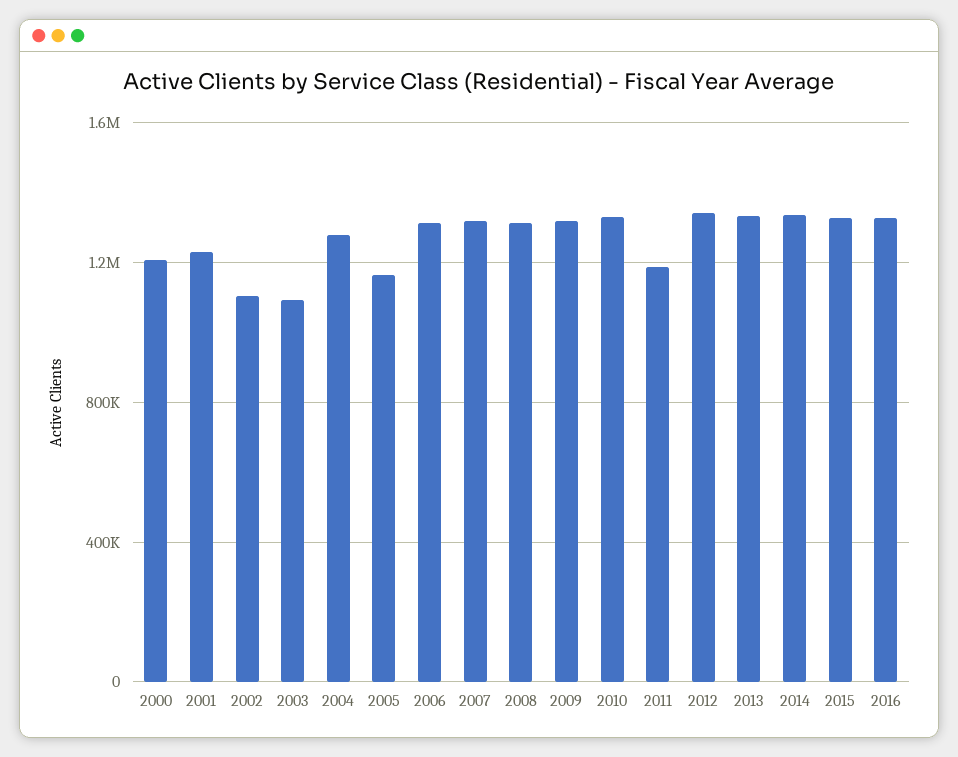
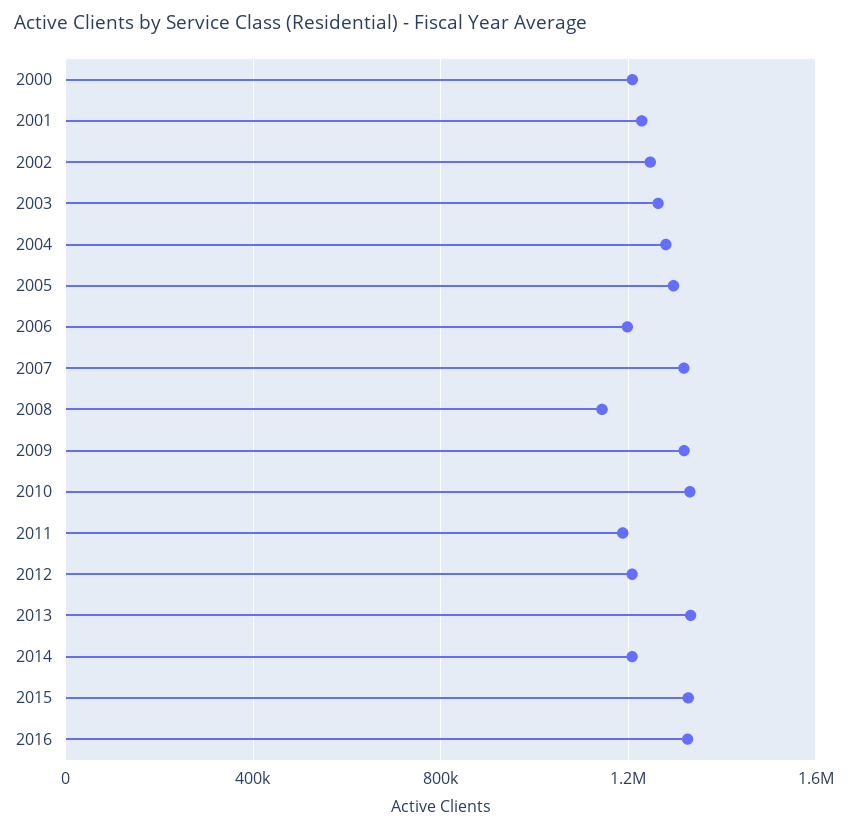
  {
    "2000": 1200000,
    "2001": 1250000,
-   "2002": 1100000,
+   "2002": 1250000,
-   "2003": 1100000,
+   "2003": 1250000,
    "2004": 1300000,
-   "2005": 1150000,
+   "2005": 1300000,
-   "2006": 1300000,
+   "2006": 1200000,
    "2007": 1300000,
-   "2008": 1300000,
+   "2008": 1150000,
    "2009": 1300000,
    "2010": 1350000,
    "2011": 1200000,
-   "2012": 1350000,
+   "2012": 1200000,
    "2013": 1350000,
-   "2014": 1350000,
+   "2014": 1200000,
    "2015": 1350000,
    "2016": 1350000
  }

